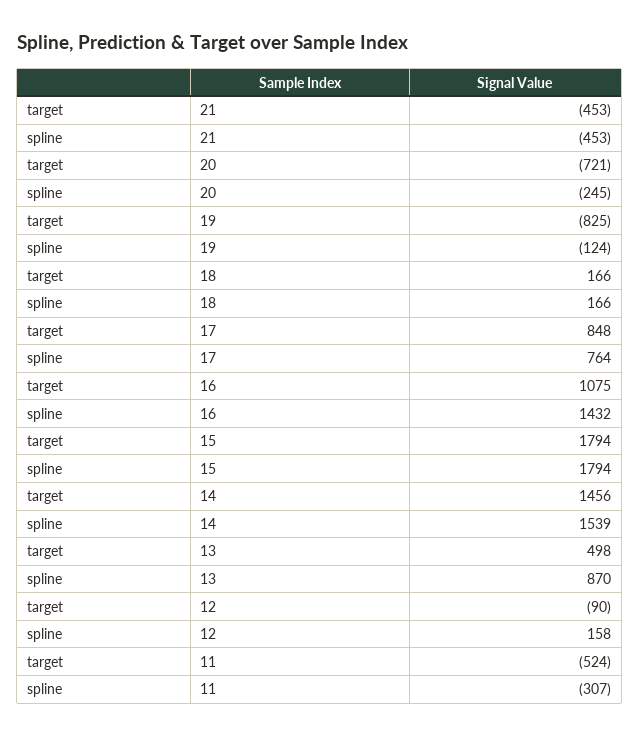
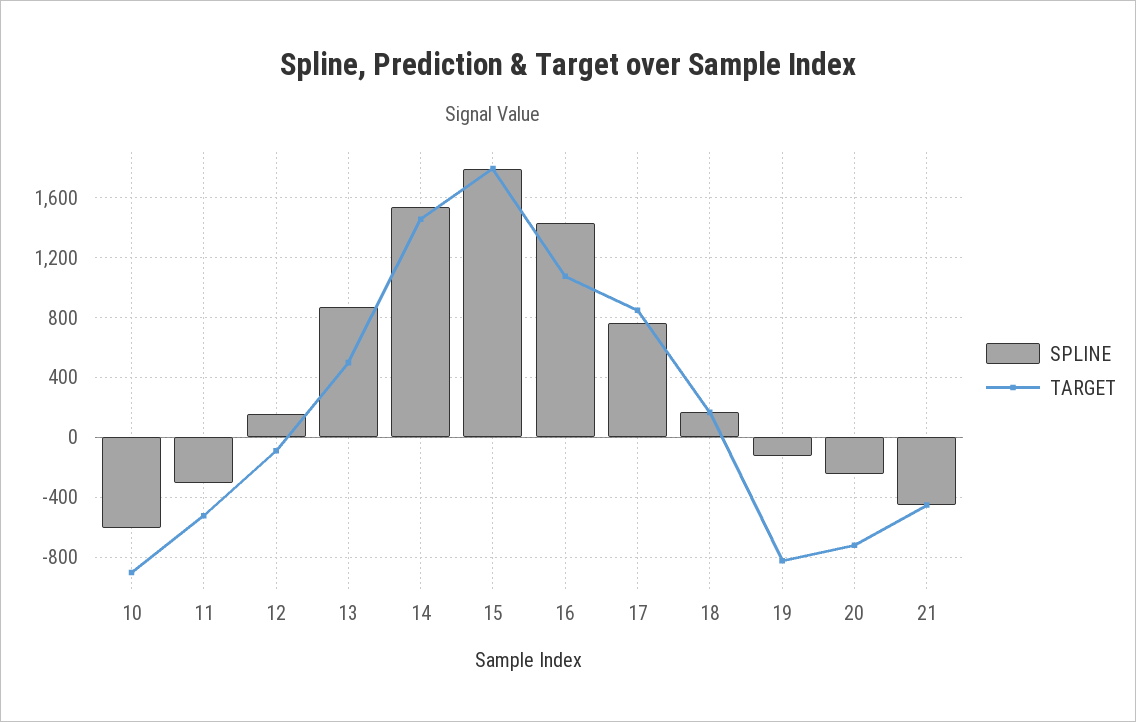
  {
    "target": {
      "21": -453,
      "20": -721,
      "19": -825,
      "18": 166,
      "17": 848,
      "16": 1075,
      "15": 1794,
      "14": 1456,
      "13": 498,
      "12": -90,
-     "11": -524
+     "11": -524,
+     "10": -900
    },
    "spline": {
      "21": -453,
      "20": -245,
      "19": -124,
      "18": 166,
      "17": 764,
      "16": 1432,
      "15": 1794,
      "14": 1539,
      "13": 870,
      "12": 158,
-     "11": -307
+     "11": -307,
+     "10": -600
    }
  }

